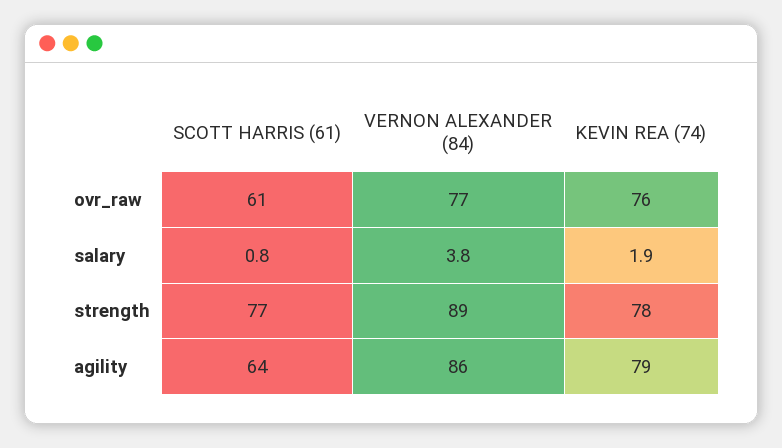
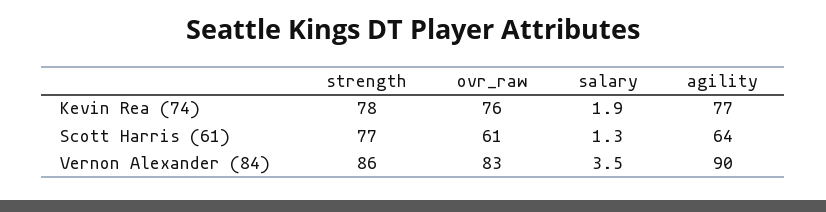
  {
    "SCOTT HARRIS (61)": {
      "ovr_raw": 61,
-     "salary": 0.8,
+     "salary": 1.3,
      "strength": 77,
      "agility": 64
    },
    "VERNON ALEXANDER (84)": {
-     "ovr_raw": 77,
+     "ovr_raw": 83,
-     "salary": 3.8,
+     "salary": 3.5,
-     "strength": 89,
+     "strength": 86,
-     "agility": 86
+     "agility": 90
    },
    "KEVIN REA (74)": {
      "ovr_raw": 76,
      "salary": 1.9,
      "strength": 78,
-     "agility": 79
+     "agility": 77
    }
  }

